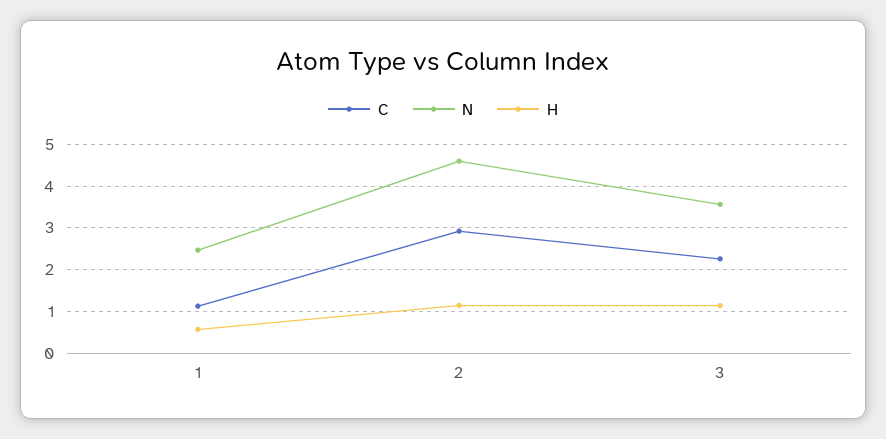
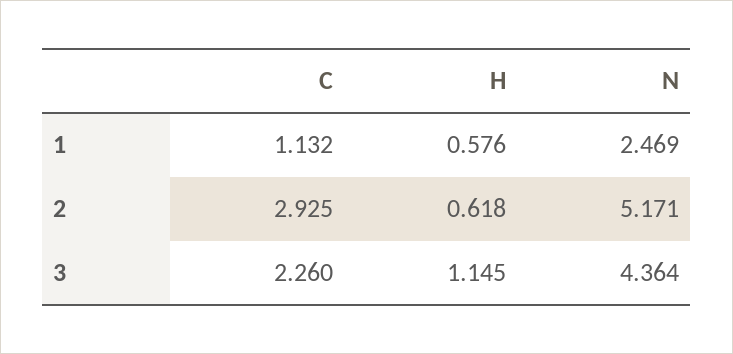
  {
    "C": {
      "1": 1.132,
      "2": 2.925,
      "3": 2.26
    },
    "N": {
      "1": 2.469,
-     "2": 4.6,
+     "2": 5.171,
-     "3": 3.6
+     "3": 4.364
    },
    "H": {
      "1": 0.576,
-     "2": 1.2,
+     "2": 0.618,
      "3": 1.145
    }
  }

